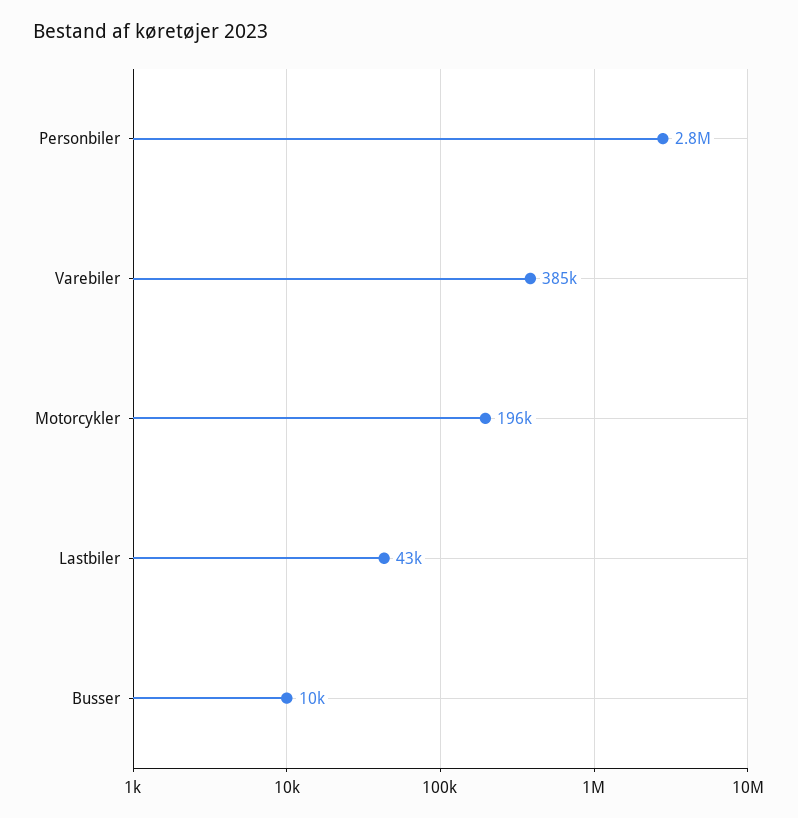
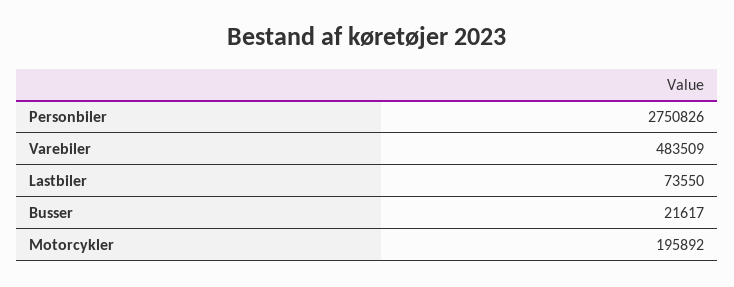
  {
    "Personbiler": 2750826,
-   "Varebiler": 385000,
+   "Varebiler": 483509,
    "Motorcykler": 195892,
-   "Lastbiler": 43000,
+   "Lastbiler": 73550,
-   "Busser": 10000
+   "Busser": 21617
  }

